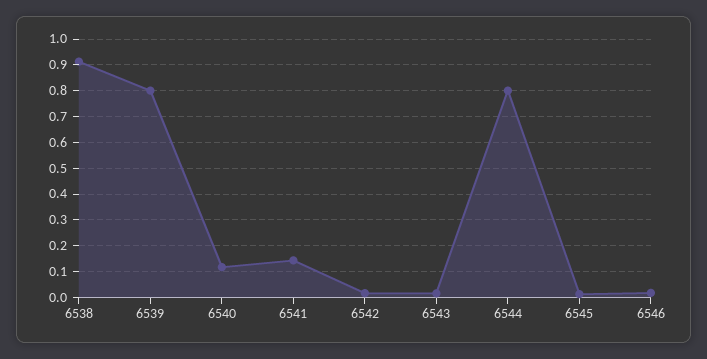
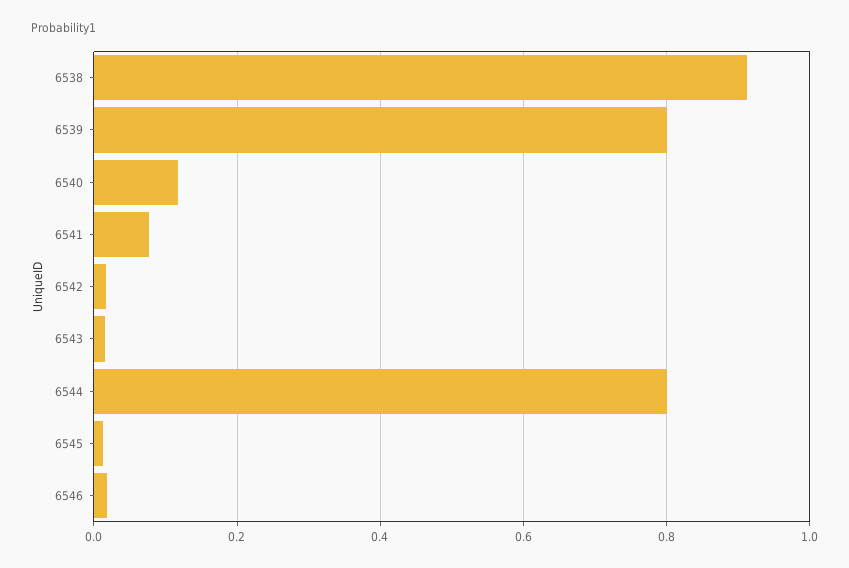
  {
    "6538": 0.92,
    "6539": 0.8,
    "6540": 0.12,
-   "6541": 0.15,
+   "6541": 0.08,
    "6542": 0.02,
    "6543": 0.02,
    "6544": 0.8,
    "6545": 0.02,
    "6546": 0.02
  }

